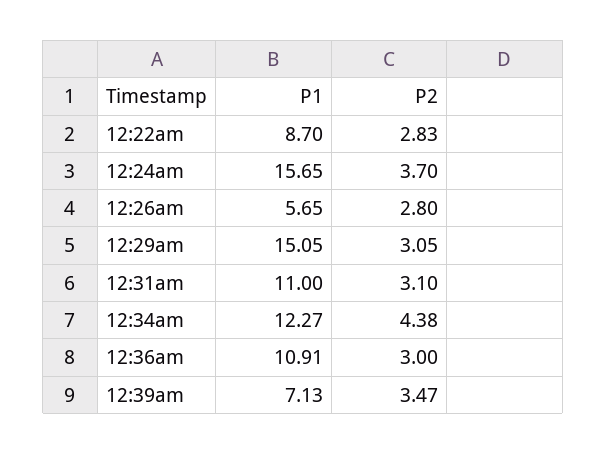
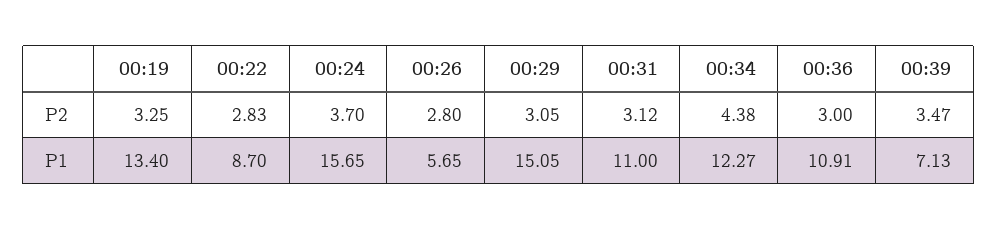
  {
    "P1": {
      "12:22am": 8.7,
      "12:24am": 15.65,
      "12:26am": 5.65,
      "12:29am": 15.05,
      "12:31am": 11,
      "12:34am": 12.27,
      "12:36am": 10.91,
-     "12:39am": 7.13
+     "12:39am": 7.13,
+     "00:19": 13.4
    },
    "P2": {
      "12:22am": 2.83,
      "12:24am": 3.7,
      "12:26am": 2.8,
      "12:29am": 3.05,
-     "12:31am": 3.1,
+     "12:31am": 3.12,
      "12:34am": 4.38,
      "12:36am": 3,
-     "12:39am": 3.47
+     "12:39am": 3.47,
+     "00:19": 3.25
    }
  }

